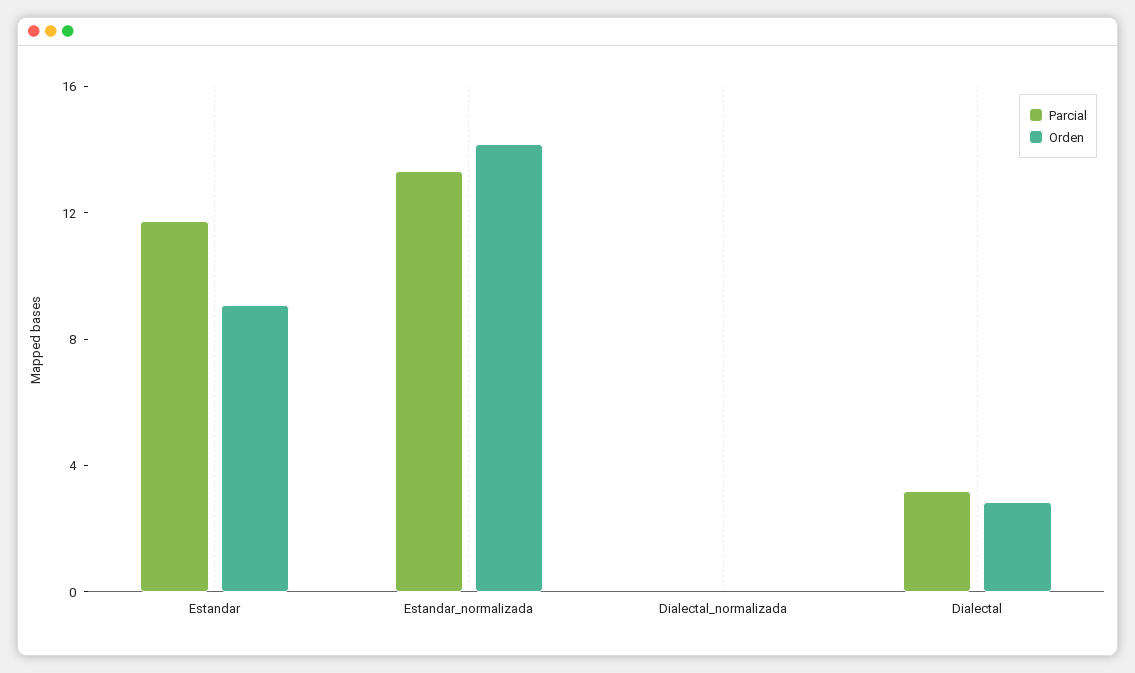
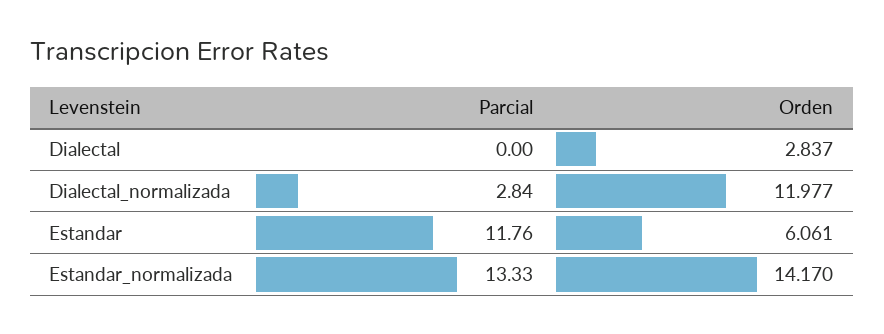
  {
    "Parcial": {
      "Estandar": 11.76,
      "Estandar_normalizada": 13.33,
-     "Dialectal_normalizada": 0,
+     "Dialectal_normalizada": 2.84,
-     "Dialectal": 3
+     "Dialectal": 0
    },
    "Orden": {
-     "Estandar": 9,
+     "Estandar": 6.061,
      "Estandar_normalizada": 14.17,
-     "Dialectal_normalizada": 0,
+     "Dialectal_normalizada": 11.977,
      "Dialectal": 2.837
    }
  }

